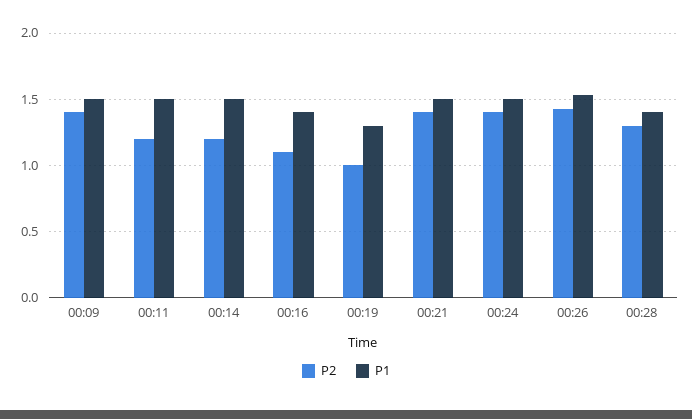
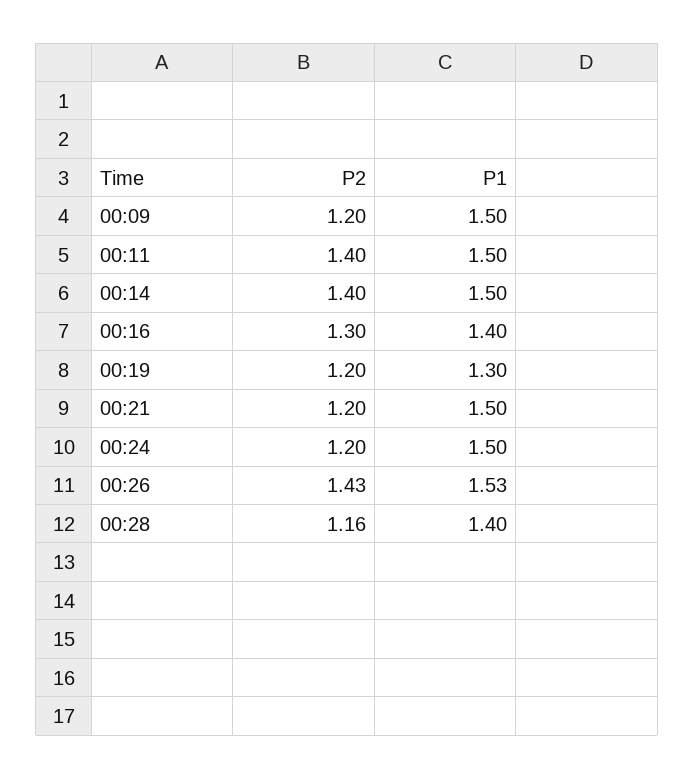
  {
    "P2": {
-     "00:09": 1.4,
+     "00:09": 1.2,
-     "00:11": 1.2,
+     "00:11": 1.4,
-     "00:14": 1.2,
+     "00:14": 1.4,
-     "00:16": 1.1,
+     "00:16": 1.3,
-     "00:19": 1,
+     "00:19": 1.2,
-     "00:21": 1.4,
+     "00:21": 1.2,
-     "00:24": 1.4,
+     "00:24": 1.2,
      "00:26": 1.43,
-     "00:28": 1.3
+     "00:28": 1.16
    },
    "P1": {
      "00:09": 1.5,
      "00:11": 1.5,
      "00:14": 1.5,
      "00:16": 1.4,
      "00:19": 1.3,
      "00:21": 1.5,
      "00:24": 1.5,
      "00:26": 1.53,
      "00:28": 1.4
    }
  }

